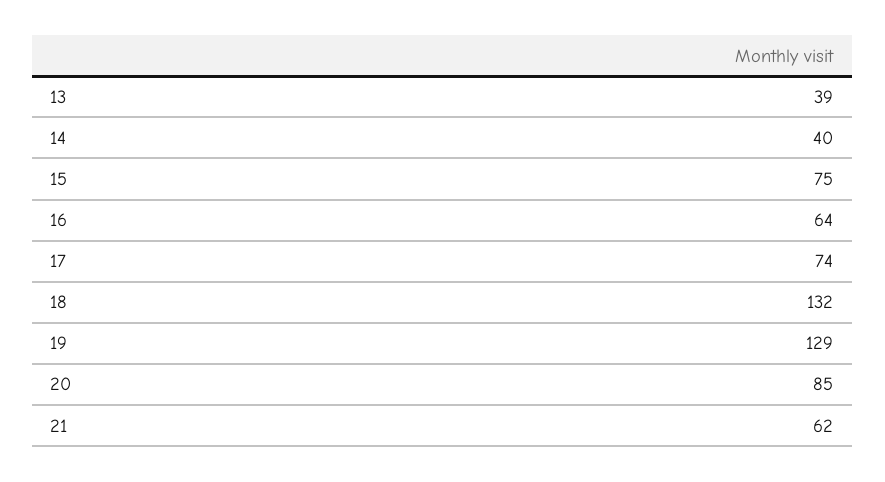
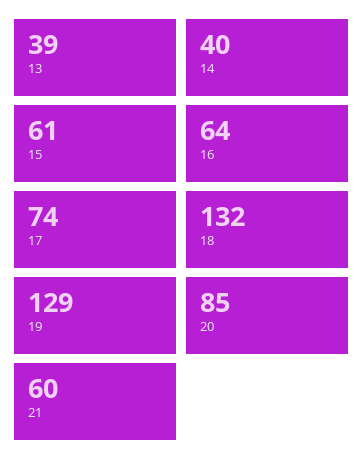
  {
    "13": 39,
    "14": 40,
-   "15": 75,
+   "15": 61,
    "16": 64,
    "17": 74,
    "18": 132,
    "19": 129,
    "20": 85,
-   "21": 62
+   "21": 60
  }

